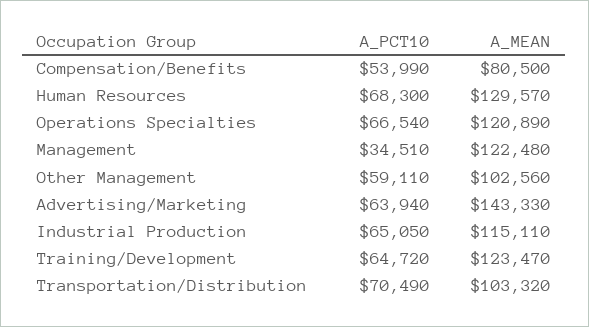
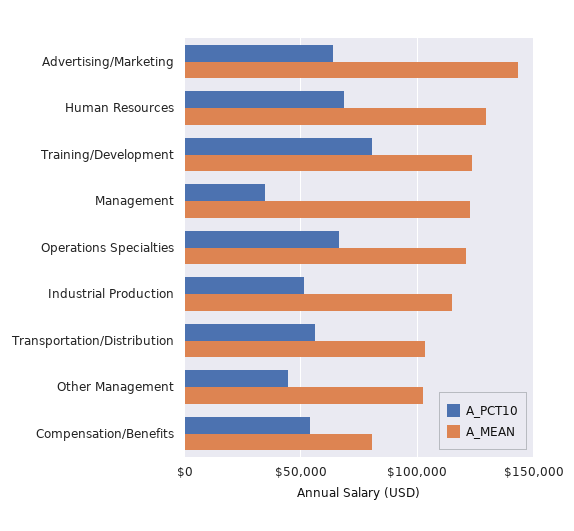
  {
    "A_PCT10": {
      "Compensation/Benefits": 53990,
      "Human Resources": 68300,
      "Operations Specialties": 66540,
      "Management": 34510,
-     "Other Management": 59110,
+     "Other Management": 45000,
      "Advertising/Marketing": 63940,
-     "Industrial Production": 65050,
+     "Industrial Production": 50000,
-     "Training/Development": 64720,
+     "Training/Development": 80000,
-     "Transportation/Distribution": 70490
+     "Transportation/Distribution": 55000
    },
    "A_MEAN": {
      "Compensation/Benefits": 80500,
      "Human Resources": 129570,
      "Operations Specialties": 120890,
      "Management": 122480,
      "Other Management": 102560,
      "Advertising/Marketing": 143330,
      "Industrial Production": 115110,
      "Training/Development": 123470,
      "Transportation/Distribution": 103320
    }
  }

